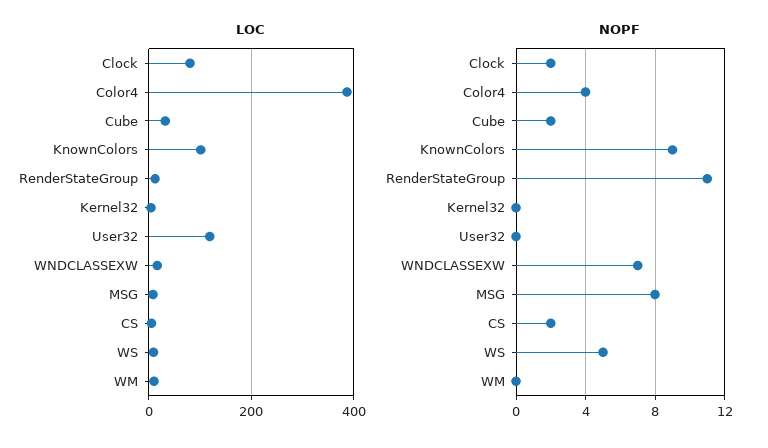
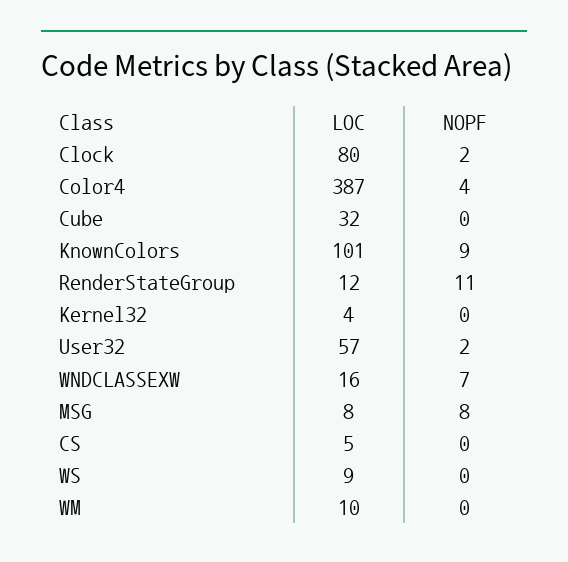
  {
    "LOC": {
      "Clock": 80,
      "Color4": 387,
      "Cube": 32,
      "KnownColors": 101,
      "RenderStateGroup": 12,
      "Kernel32": 4,
-     "User32": 120,
+     "User32": 57,
      "WNDCLASSEXW": 16,
      "MSG": 8,
      "CS": 5,
      "WS": 9,
      "WM": 10
    },
    "NOPF": {
      "Clock": 2,
      "Color4": 4,
-     "Cube": 2,
+     "Cube": 0,
      "KnownColors": 9,
      "RenderStateGroup": 11,
      "Kernel32": 0,
-     "User32": 0,
+     "User32": 2,
      "WNDCLASSEXW": 7,
      "MSG": 8,
-     "CS": 2,
+     "CS": 0,
-     "WS": 5,
+     "WS": 0,
      "WM": 0
    }
  }

